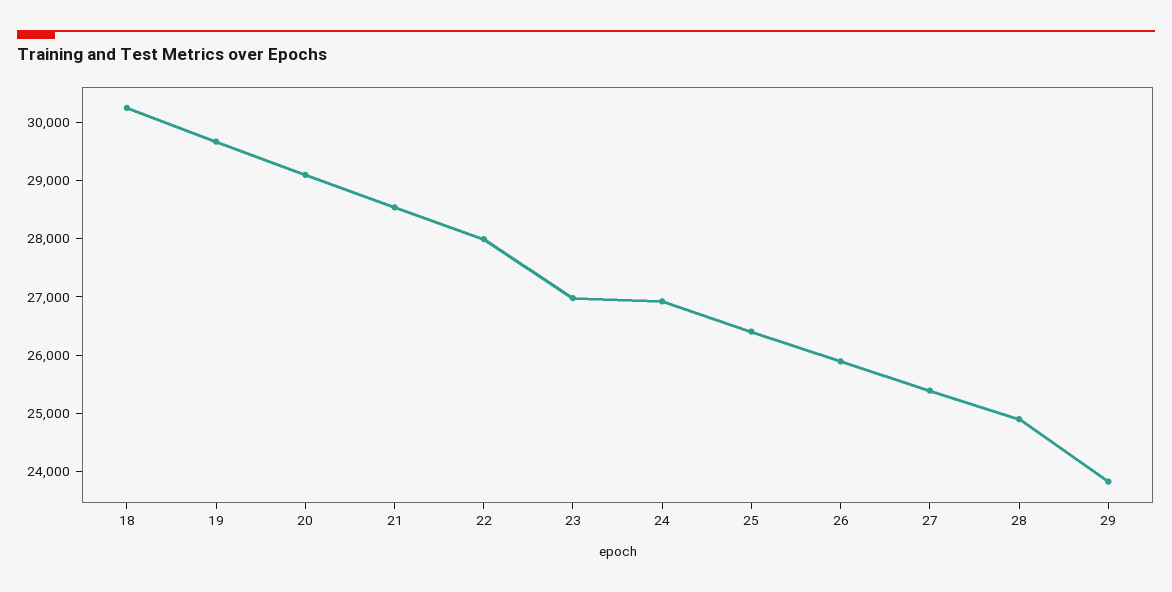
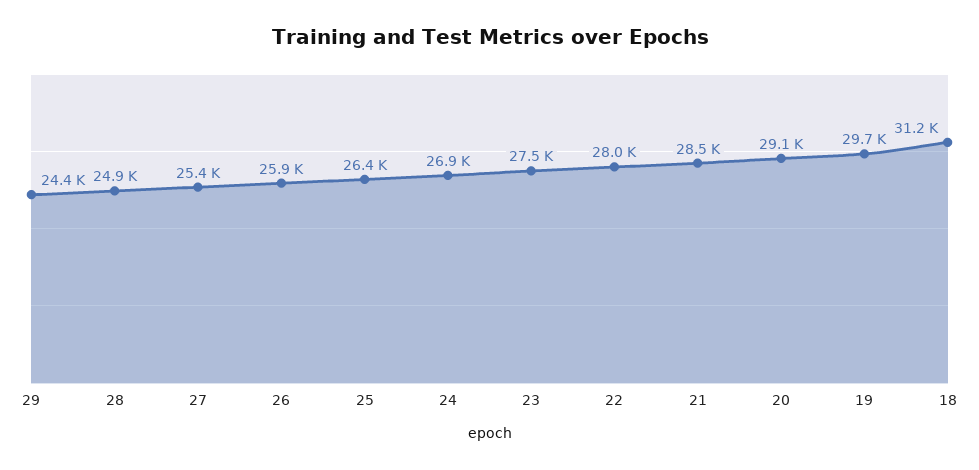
  {
-   "18": 30200,
+   "18": 31200,
    "19": 29700,
    "20": 29100,
    "21": 28500,
    "22": 28000,
-   "23": 27000,
+   "23": 27500,
    "24": 26900,
    "25": 26400,
    "26": 25900,
    "27": 25400,
    "28": 24900,
-   "29": 23800
+   "29": 24400
  }

